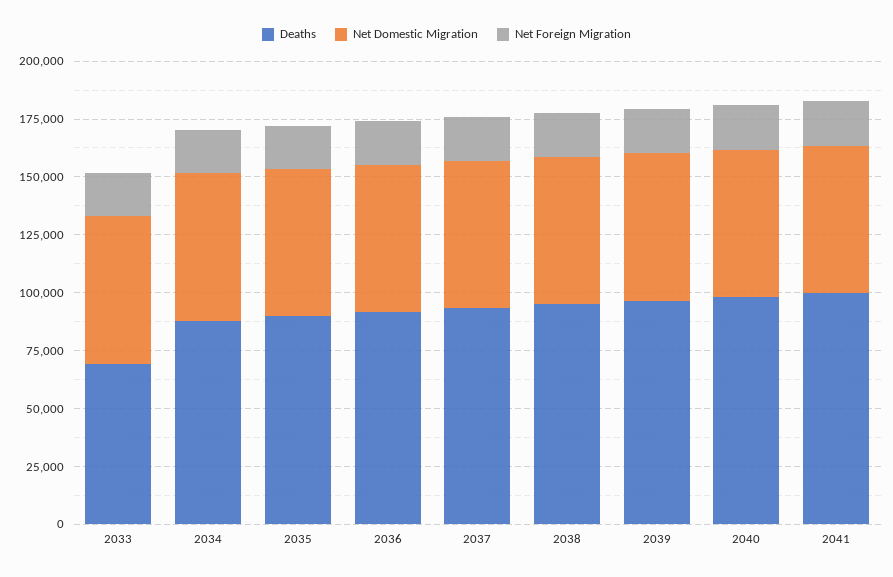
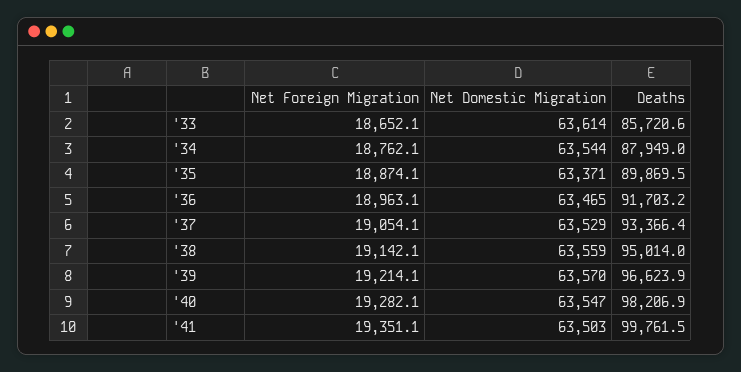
  {
    "Deaths": {
-     "2033": 70000,
+     "2033": 85720.6,
      "2034": 87949,
      "2035": 89869.5,
      "2036": 91703.2,
      "2037": 93366.4,
      "2038": 95014,
      "2039": 96623.9,
      "2040": 98206.9,
      "2041": 99761.5
    },
    "Net Domestic Migration": {
      "2033": 63614,
      "2034": 63544,
      "2035": 63371,
      "2036": 63465,
      "2037": 63529,
      "2038": 63559,
      "2039": 63570,
      "2040": 63547,
      "2041": 63503
    },
    "Net Foreign Migration": {
      "2033": 18652.1,
      "2034": 18762.1,
      "2035": 18874.1,
      "2036": 18963.1,
      "2037": 19054.1,
      "2038": 19142.1,
      "2039": 19214.1,
      "2040": 19282.1,
      "2041": 19351.1
    }
  }

